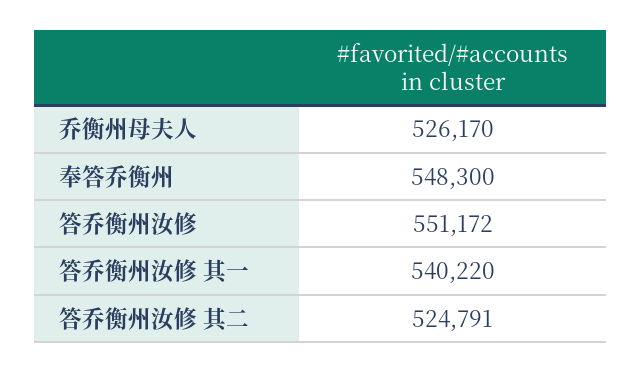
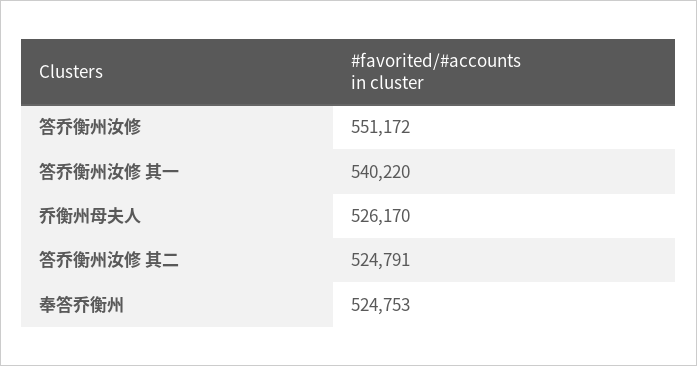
  {
    "乔衡州母夫人": 526170,
-   "奉答乔衡州": 548300,
+   "奉答乔衡州": 524753,
    "答乔衡州汝修": 551172,
    "答乔衡州汝修 其一": 540220,
    "答乔衡州汝修 其二": 524791
  }

